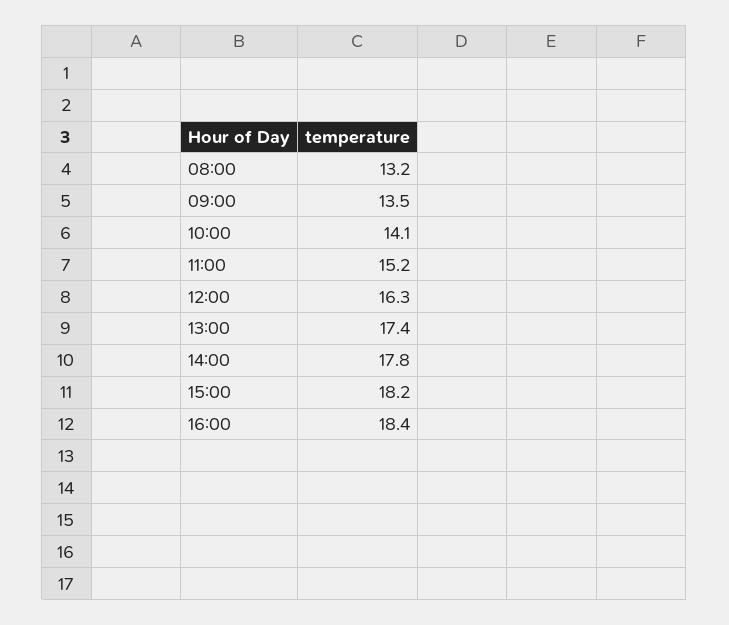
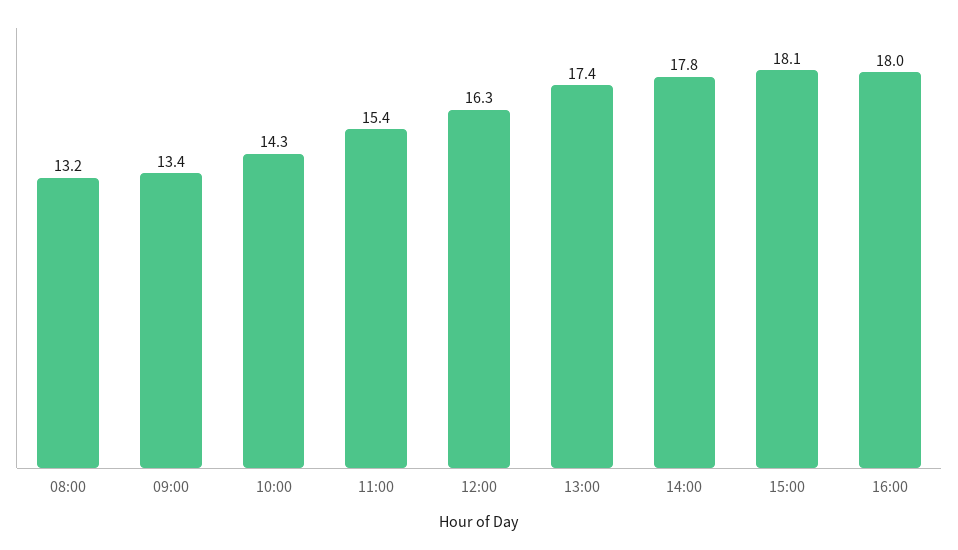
  {
    "08:00": 13.2,
-   "09:00": 13.5,
+   "09:00": 13.4,
-   "10:00": 14.1,
+   "10:00": 14.3,
-   "11:00": 15.2,
+   "11:00": 15.4,
    "12:00": 16.3,
    "13:00": 17.4,
    "14:00": 17.8,
-   "15:00": 18.2,
+   "15:00": 18.1,
-   "16:00": 18.4
+   "16:00": 18
  }

